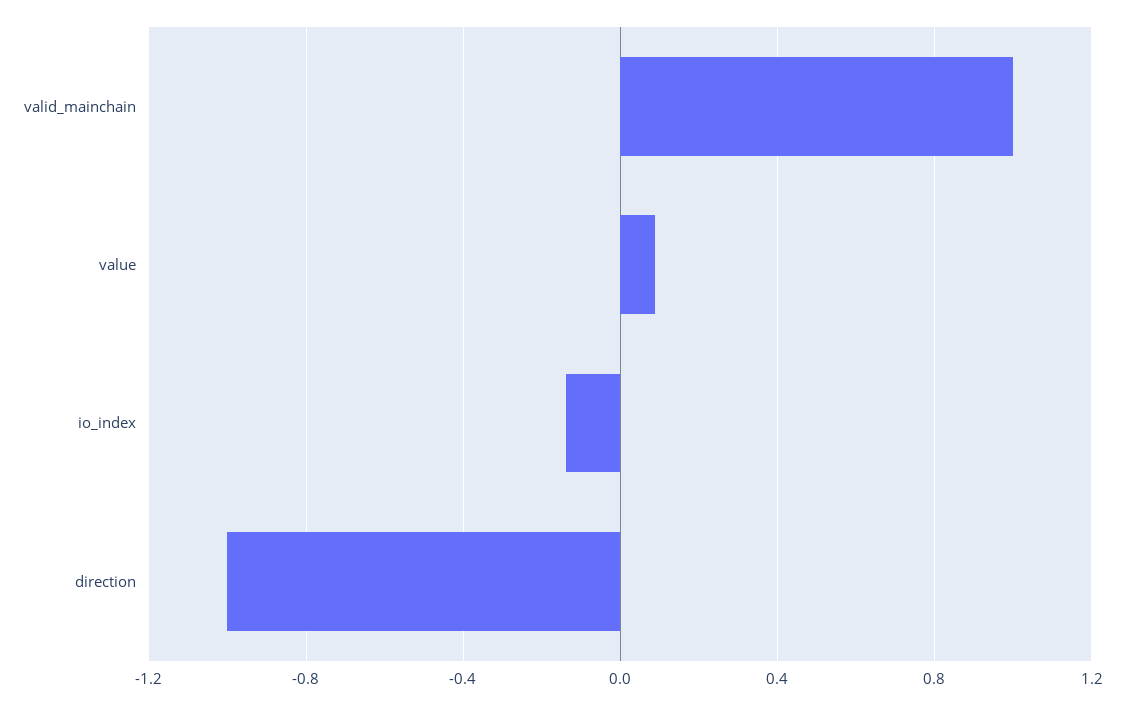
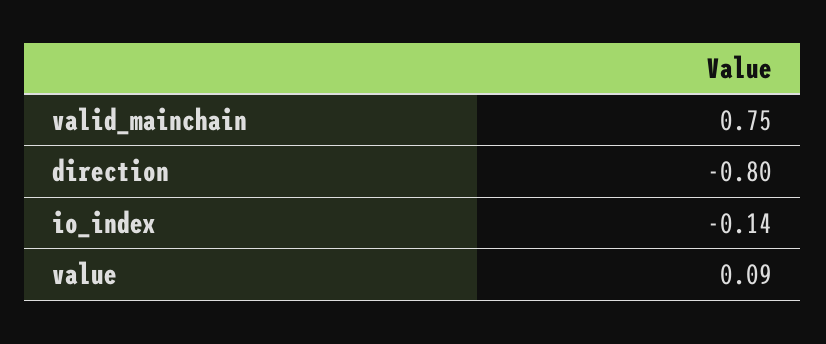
  {
-   "valid_mainchain": 1,
+   "valid_mainchain": 0.75,
    "value": 0.09,
    "io_index": -0.14,
-   "direction": -1
+   "direction": -0.8
  }

